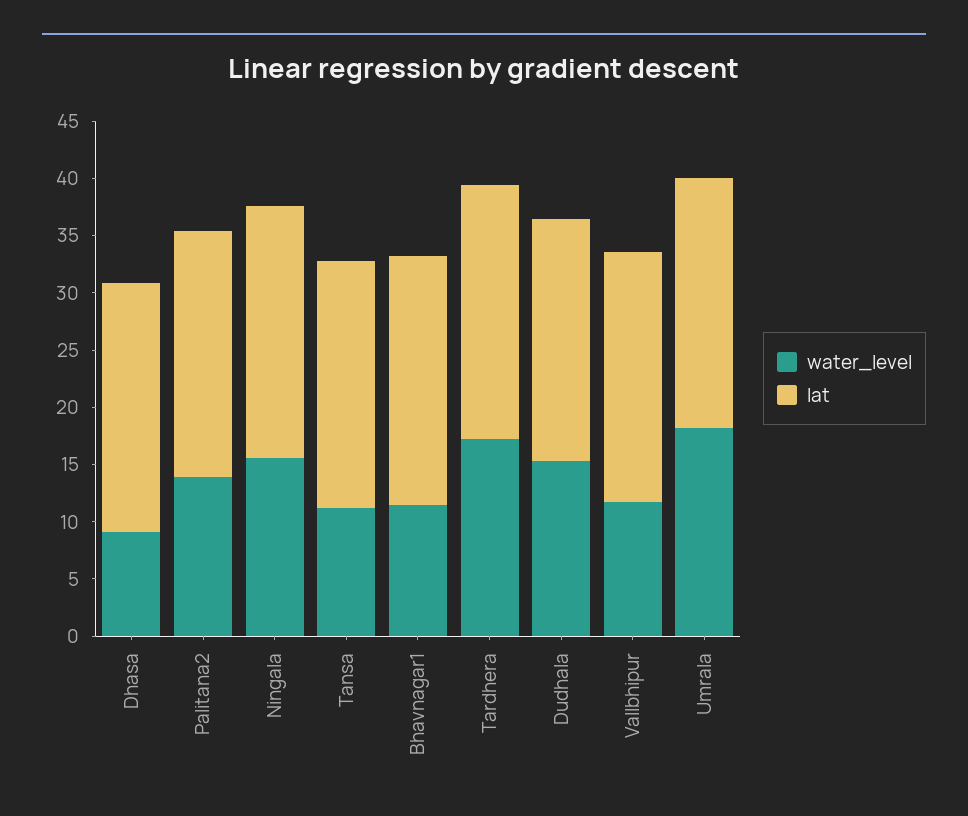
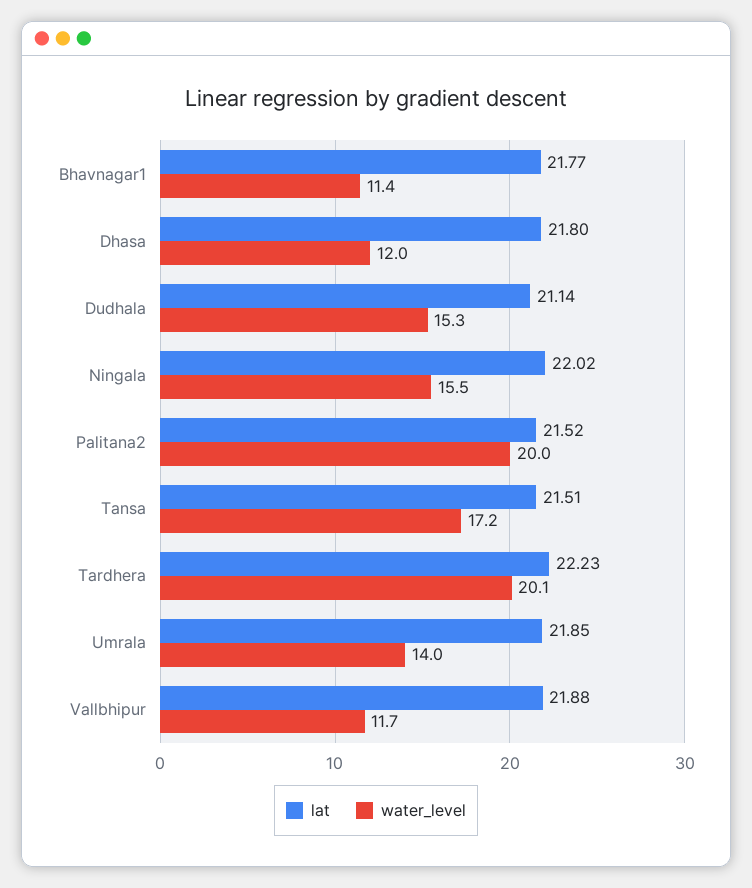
  {
    "water_level": {
-     "Dhasa": 9,
+     "Dhasa": 12,
-     "Palitana2": 14,
+     "Palitana2": 20,
      "Ningala": 15.5,
-     "Tansa": 11,
+     "Tansa": 17.2,
      "Bhavnagar1": 11.4,
-     "Tardhera": 17,
+     "Tardhera": 20.1,
      "Dudhala": 15.3,
      "Vallbhipur": 11.7,
-     "Umrala": 18
+     "Umrala": 14
    },
    "lat": {
      "Dhasa": 21.8,
      "Palitana2": 21.52,
      "Ningala": 22.02,
      "Tansa": 21.51,
      "Bhavnagar1": 21.77,
      "Tardhera": 22.23,
      "Dudhala": 21.14,
      "Vallbhipur": 21.88,
      "Umrala": 21.85
    }
  }

